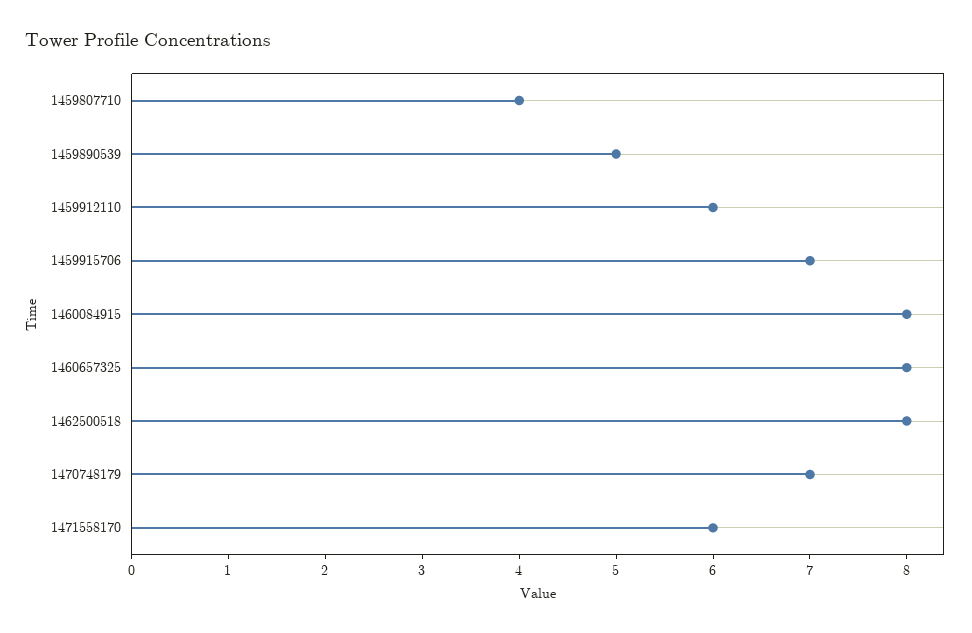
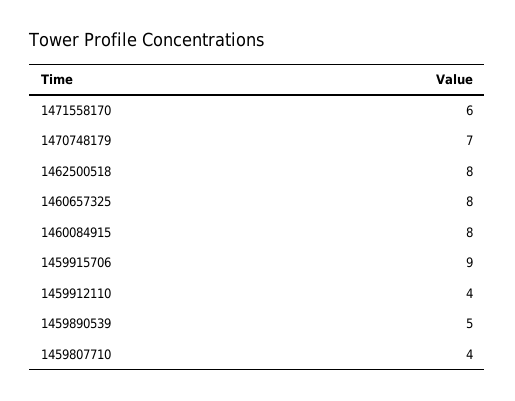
  {
    "1459807710": 4,
    "1459890539": 5,
-   "1459912110": 6,
+   "1459912110": 4,
-   "1459915706": 7,
+   "1459915706": 9,
    "1460084915": 8,
    "1460657325": 8,
    "1462500518": 8,
    "1470748179": 7,
    "1471558170": 6
  }

